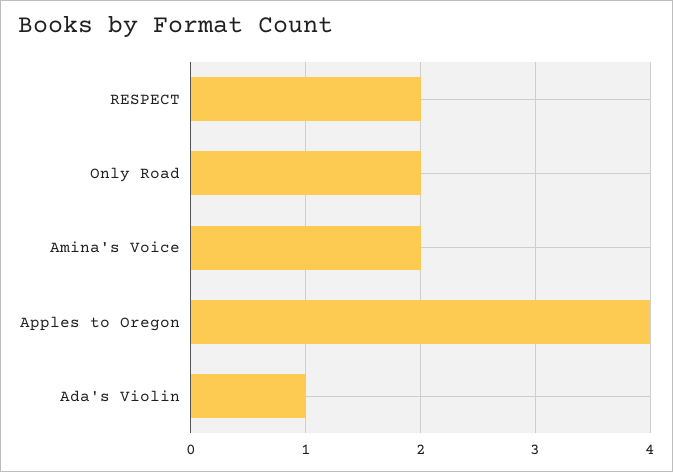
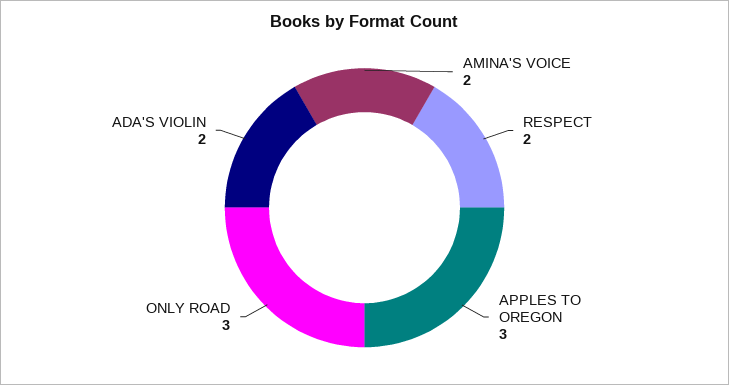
  {
    "RESPECT": 2,
-   "Only Road": 2,
+   "Only Road": 3,
    "Amina's Voice": 2,
-   "Apples to Oregon": 4,
+   "Apples to Oregon": 3,
-   "Ada's Violin": 1
+   "Ada's Violin": 2
  }

